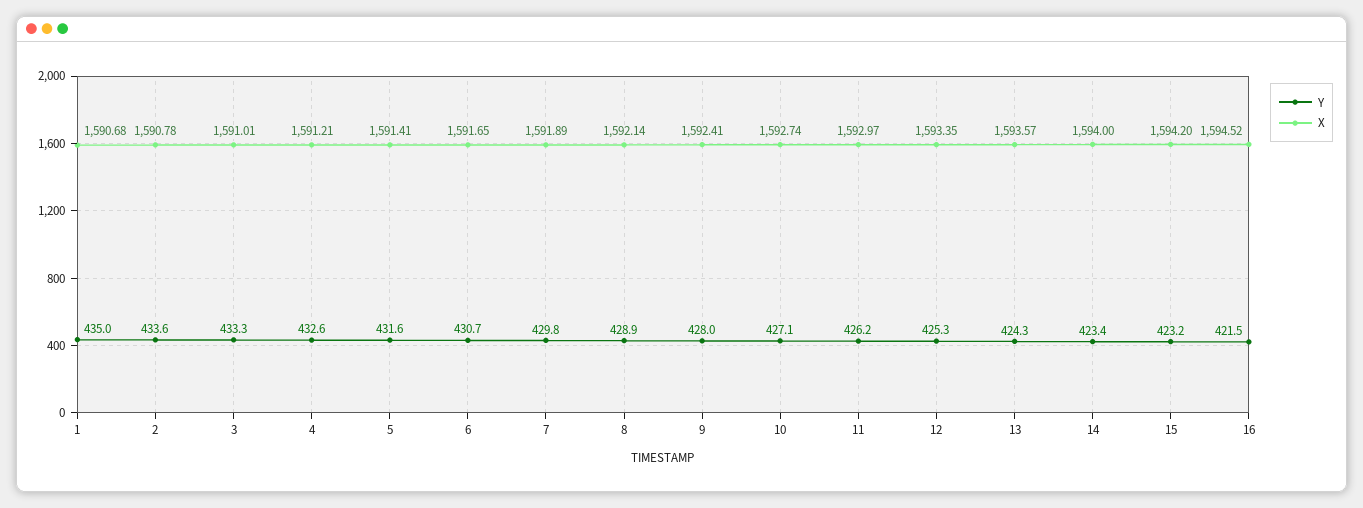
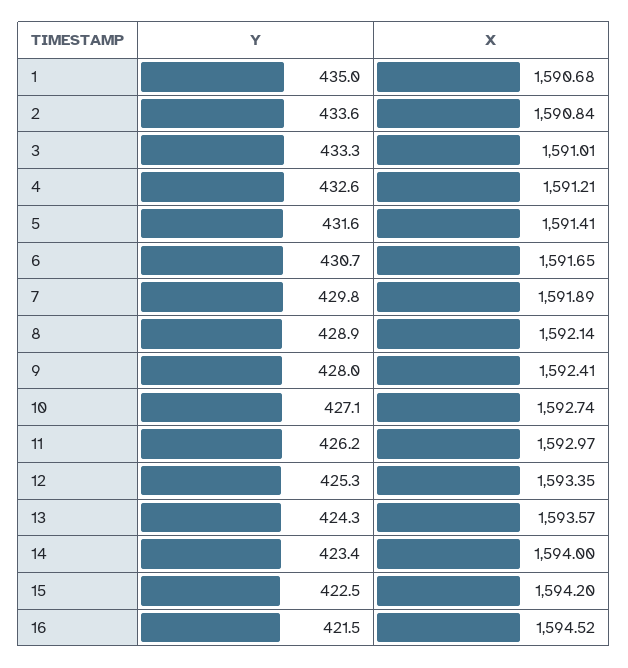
  {
    "Y": {
      "1": 435,
      "2": 433.6,
      "3": 433.3,
      "4": 432.6,
      "5": 431.6,
      "6": 430.7,
      "7": 429.8,
      "8": 428.9,
      "9": 428,
      "10": 427.1,
      "11": 426.2,
      "12": 425.3,
      "13": 424.3,
      "14": 423.4,
-     "15": 423.2,
+     "15": 422.5,
      "16": 421.5
    },
    "X": {
      "1": 1590.68,
-     "2": 1590.78,
+     "2": 1590.84,
      "3": 1591.01,
      "4": 1591.21,
      "5": 1591.41,
      "6": 1591.65,
      "7": 1591.89,
      "8": 1592.14,
      "9": 1592.41,
      "10": 1592.74,
      "11": 1592.97,
      "12": 1593.35,
      "13": 1593.57,
      "14": 1594,
      "15": 1594.2,
      "16": 1594.52
    }
  }

